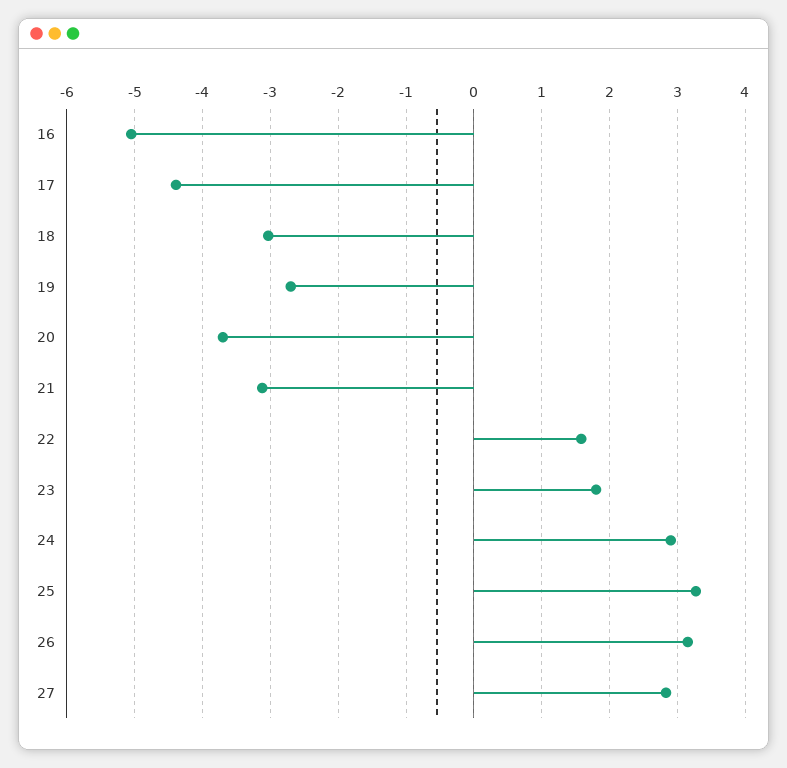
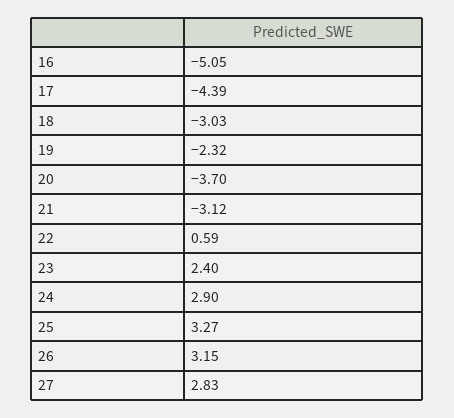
  {
    "16": -5.05,
    "17": -4.39,
    "18": -3.03,
-   "19": -2.7,
+   "19": -2.32,
    "20": -3.7,
    "21": -3.12,
-   "22": 1.6,
+   "22": 0.59,
-   "23": 1.8,
+   "23": 2.4,
    "24": 2.9,
    "25": 3.27,
    "26": 3.15,
    "27": 2.83
  }

